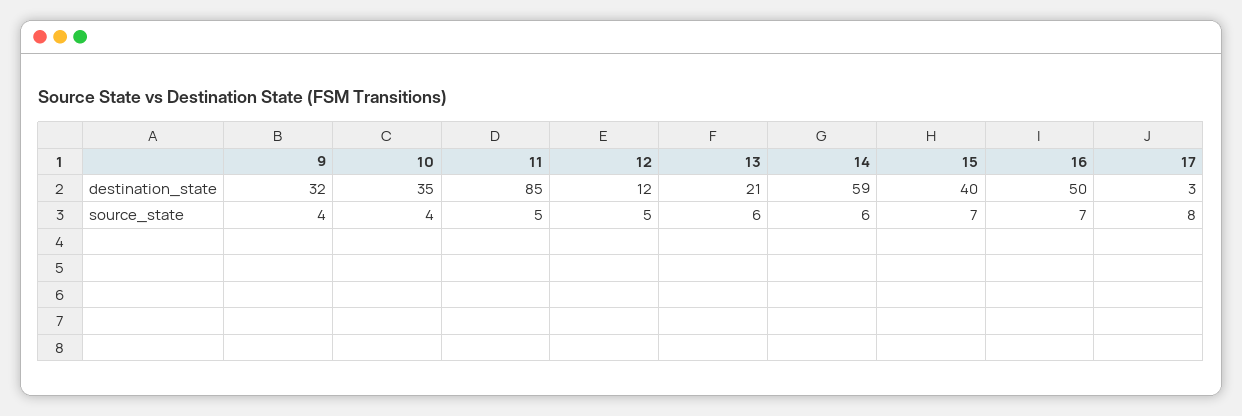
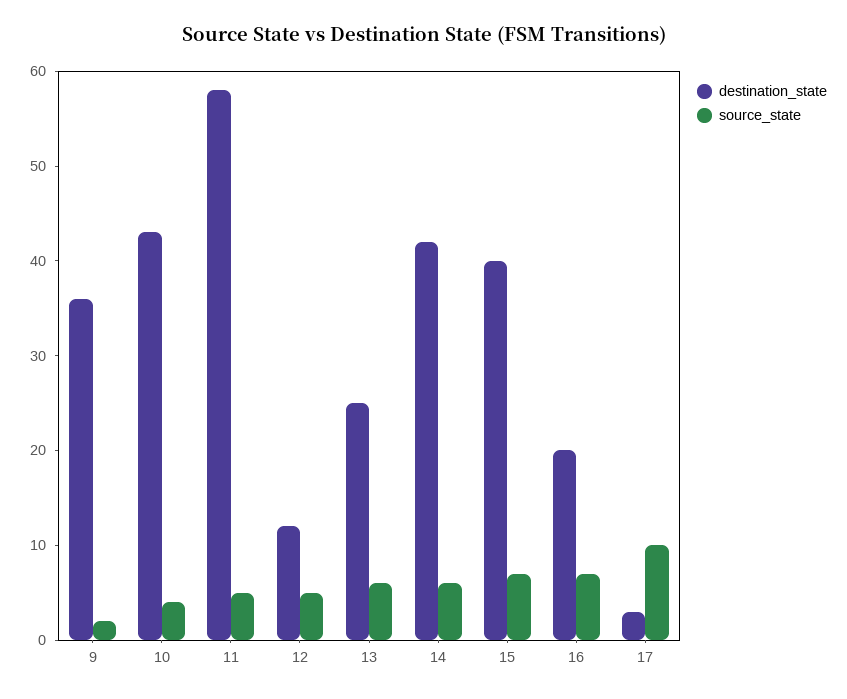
  {
    "destination_state": {
-     "9": 32,
+     "9": 36,
-     "10": 35,
+     "10": 43,
-     "11": 85,
+     "11": 58,
      "12": 12,
-     "13": 21,
+     "13": 25,
-     "14": 59,
+     "14": 42,
      "15": 40,
-     "16": 50,
+     "16": 20,
      "17": 3
    },
    "source_state": {
-     "9": 4,
+     "9": 2,
      "10": 4,
      "11": 5,
      "12": 5,
      "13": 6,
      "14": 6,
      "15": 7,
      "16": 7,
-     "17": 8
+     "17": 10
    }
  }

